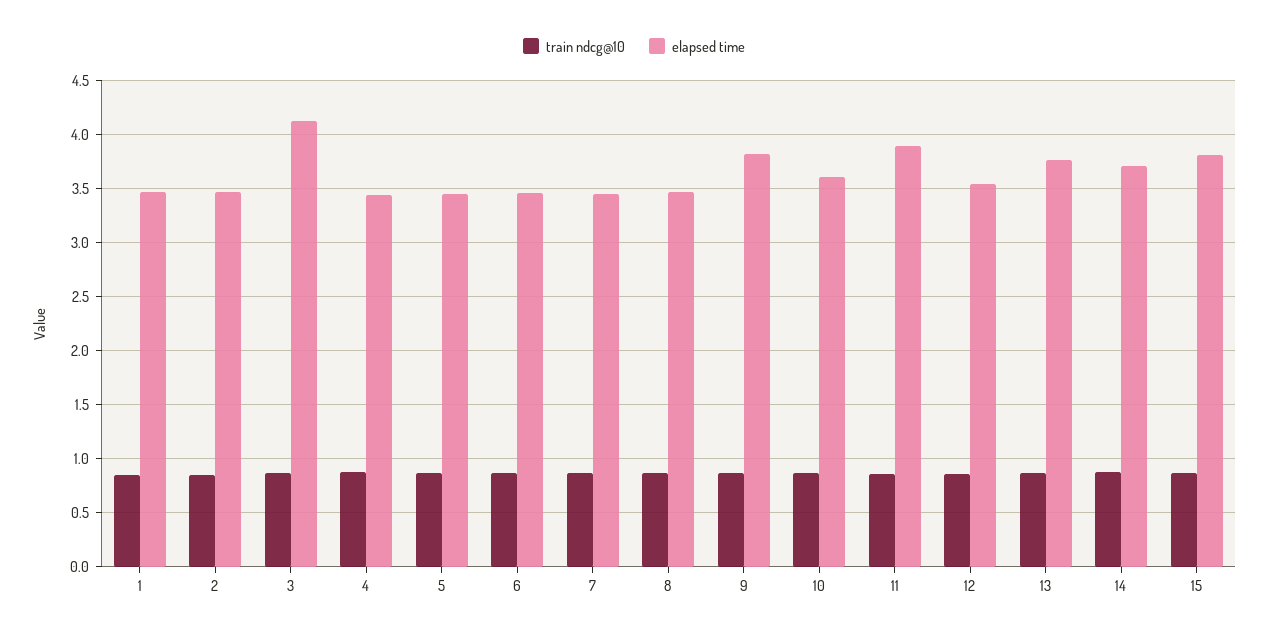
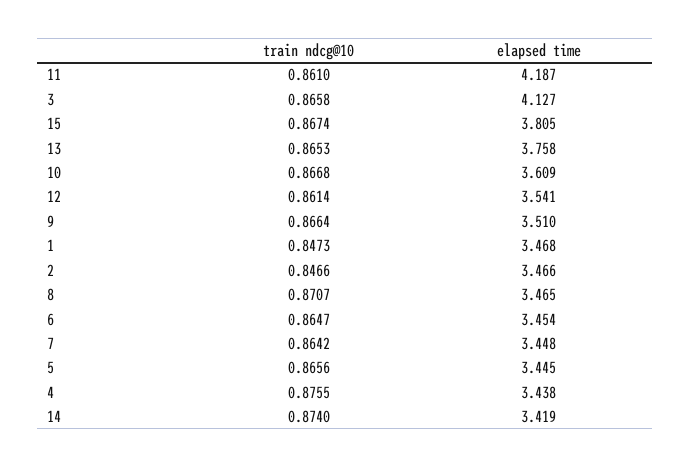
  {
    "train ndcg@10": {
      "1": 0.8473,
      "2": 0.8466,
      "3": 0.8658,
      "4": 0.8755,
      "5": 0.8656,
      "6": 0.8647,
      "7": 0.8642,
      "8": 0.8707,
      "9": 0.8664,
      "10": 0.8668,
      "11": 0.861,
      "12": 0.8614,
      "13": 0.8653,
      "14": 0.874,
      "15": 0.8674
    },
    "elapsed time": {
      "1": 3.468,
      "2": 3.466,
      "3": 4.127,
      "4": 3.438,
      "5": 3.445,
      "6": 3.454,
      "7": 3.448,
      "8": 3.465,
-     "9": 3.8,
+     "9": 3.51,
      "10": 3.609,
-     "11": 3.9,
+     "11": 4.187,
      "12": 3.541,
      "13": 3.758,
-     "14": 3.7,
+     "14": 3.419,
      "15": 3.805
    }
  }

